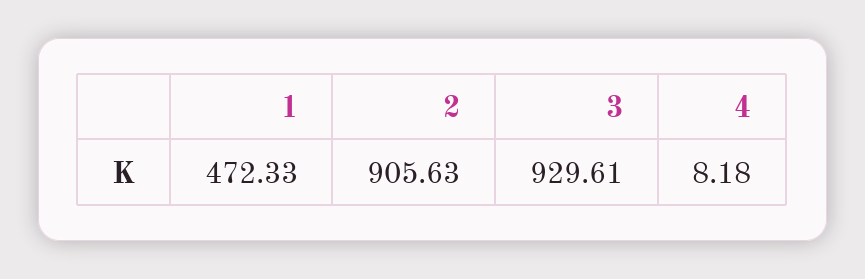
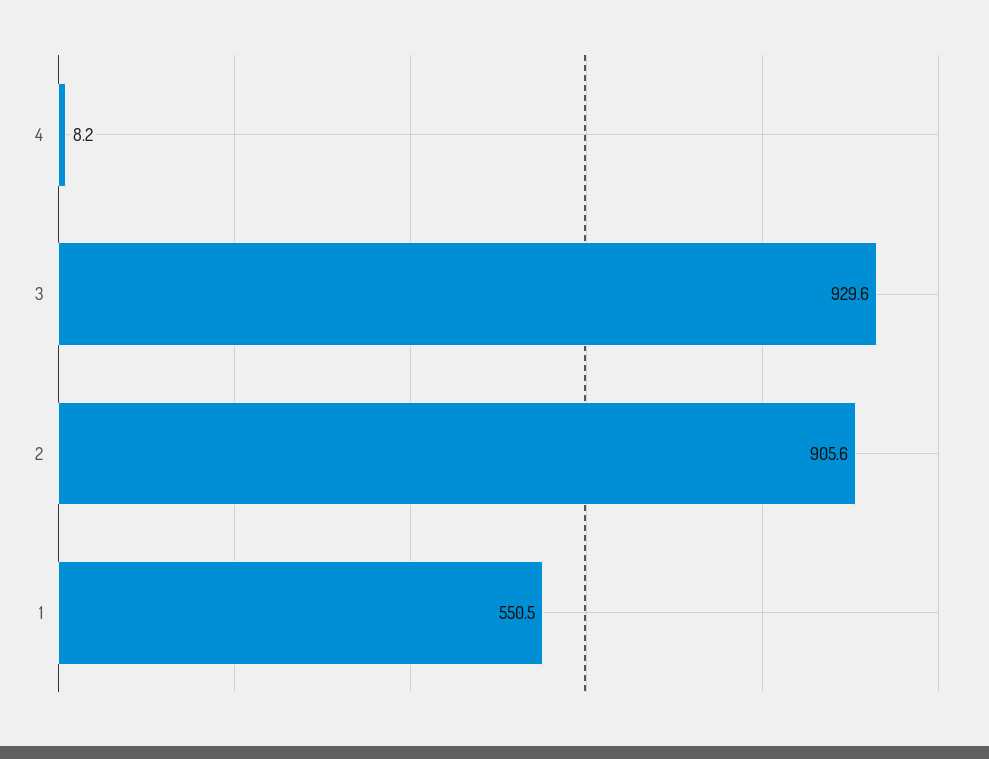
  {
-   "1": 472.33,
+   "1": 550.5,
    "2": 905.63,
    "3": 929.61,
    "4": 8.18
  }

